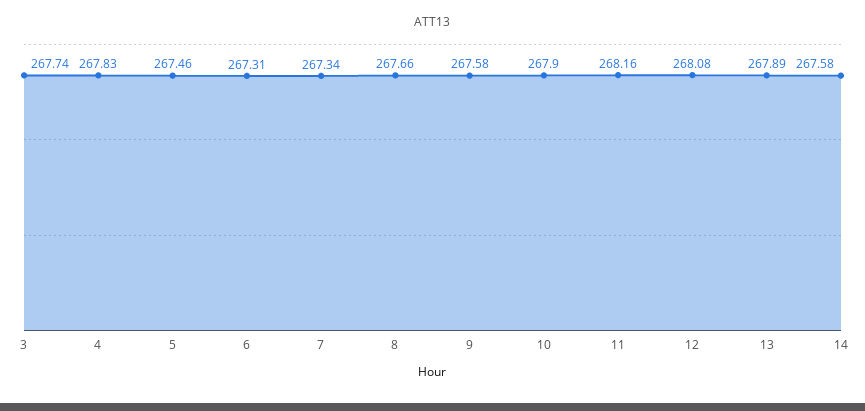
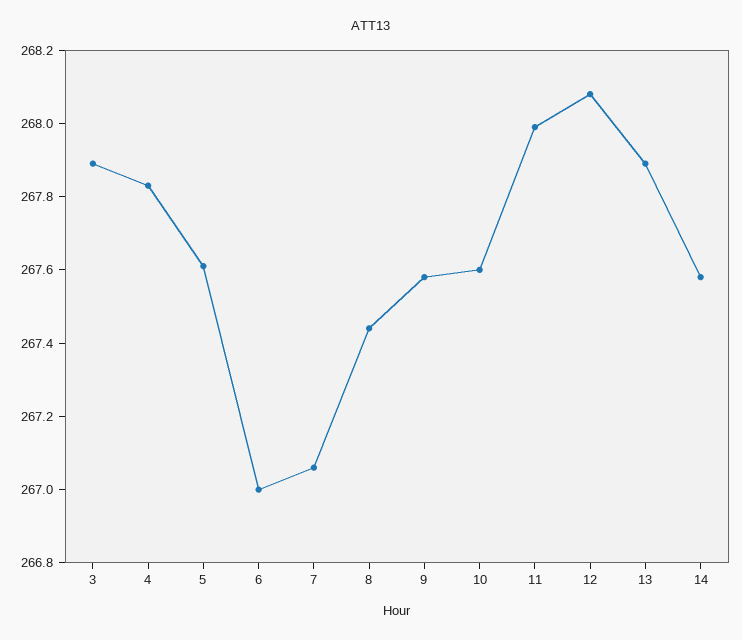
  {
-   "3": 267.74,
+   "3": 267.9,
    "4": 267.83,
-   "5": 267.46,
+   "5": 267.6,
-   "6": 267.31,
+   "6": 267,
-   "7": 267.34,
+   "7": 267.05,
-   "8": 267.66,
+   "8": 267.45,
    "9": 267.58,
-   "10": 267.9,
+   "10": 267.6,
-   "11": 268.16,
+   "11": 268,
    "12": 268.08,
    "13": 267.89,
    "14": 267.58
  }

